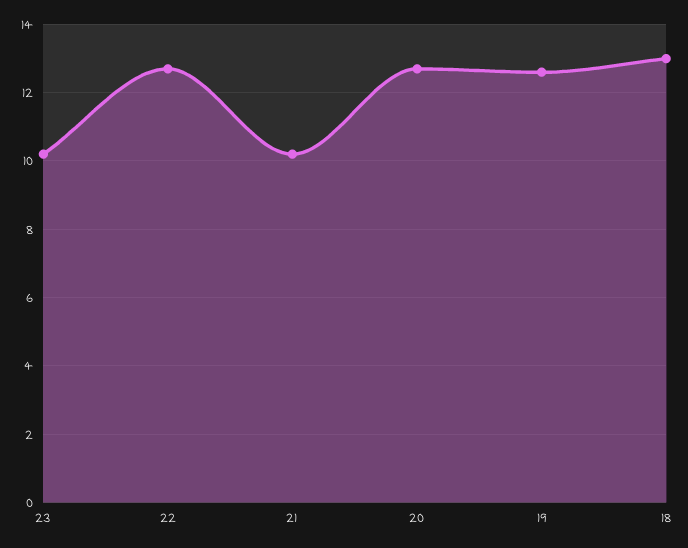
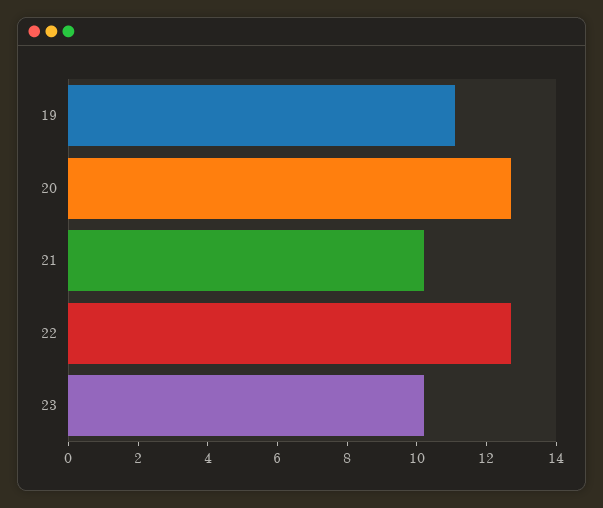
  {
    "23": 10,
    "22": 12.5,
    "21": 10,
    "20": 12.5,
-   "19": 12.5,
+   "19": 11
-   "18": 13
  }

